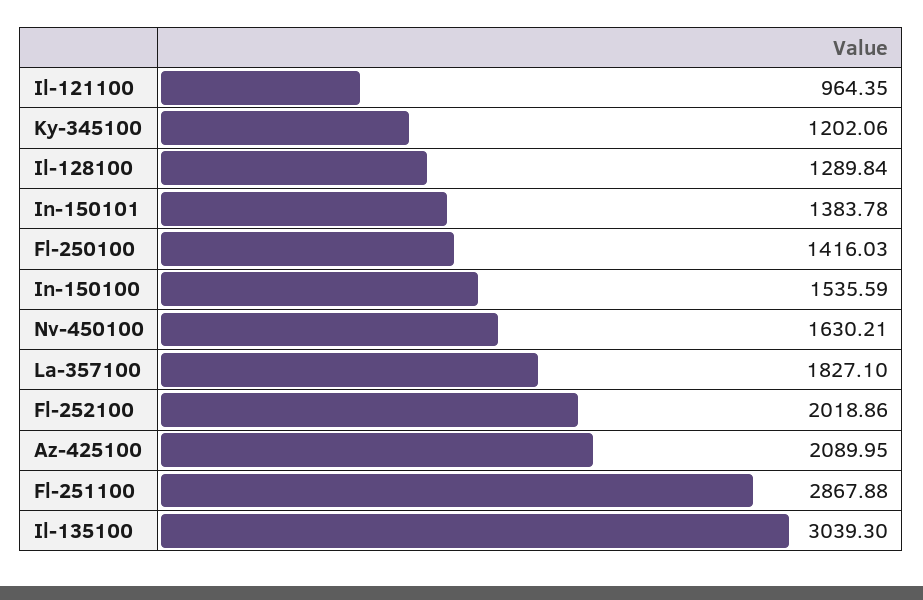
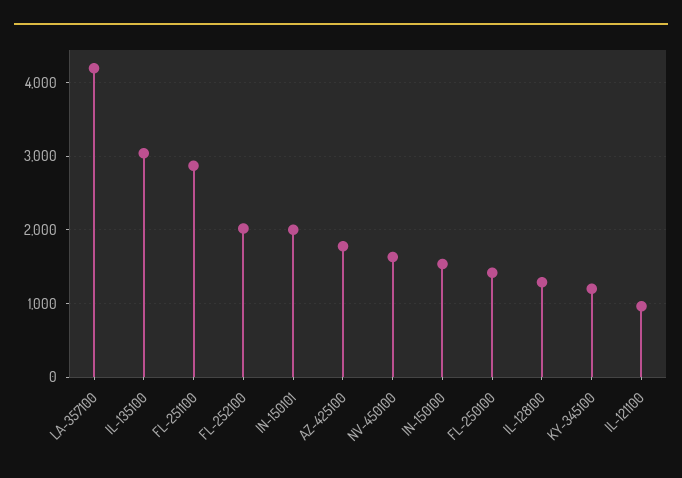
  {
    "Il-121100": 964.35,
    "Ky-345100": 1202.06,
    "Il-128100": 1289.84,
-   "In-150101": 1383.78,
+   "In-150101": 2000,
    "Fl-250100": 1416.03,
    "In-150100": 1535.59,
    "Nv-450100": 1630.21,
-   "La-357100": 1827.1,
+   "La-357100": 4200,
    "Fl-252100": 2018.86,
-   "Az-425100": 2089.95,
+   "Az-425100": 1800,
    "Fl-251100": 2867.88,
    "Il-135100": 3039.3
  }

